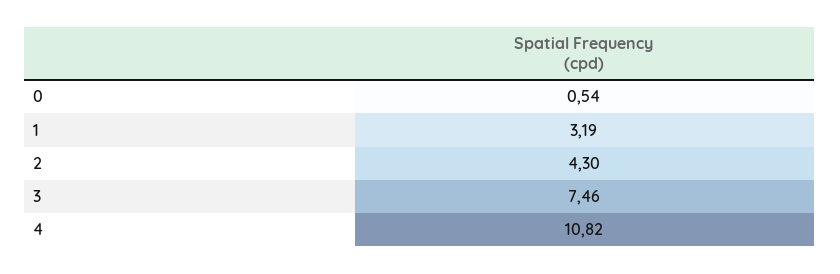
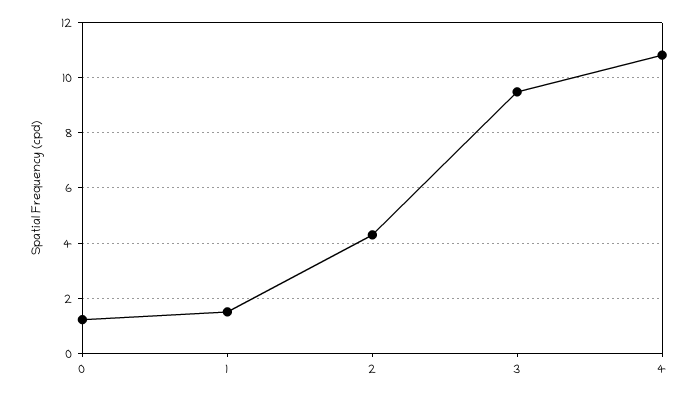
  {
-   "0": 0.54,
+   "0": 1.25,
-   "1": 3.19,
+   "1": 1.5,
    "2": 4.3,
-   "3": 7.46,
+   "3": 9.5,
    "4": 10.82
  }

